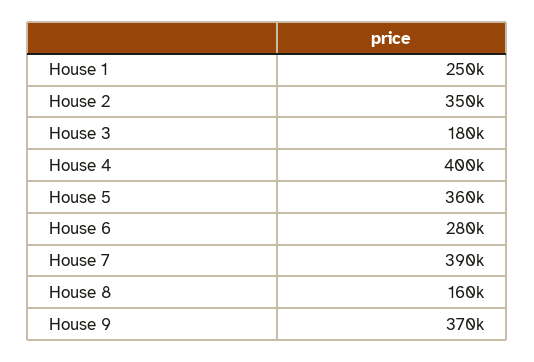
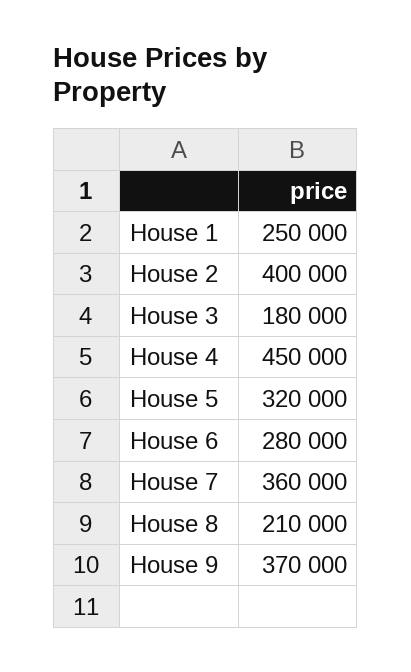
  {
    "House 1": 250000,
-   "House 2": 350000,
+   "House 2": 400000,
    "House 3": 180000,
-   "House 4": 400000,
+   "House 4": 450000,
-   "House 5": 360000,
+   "House 5": 320000,
    "House 6": 280000,
-   "House 7": 390000,
+   "House 7": 360000,
-   "House 8": 160000,
+   "House 8": 210000,
    "House 9": 370000
  }

